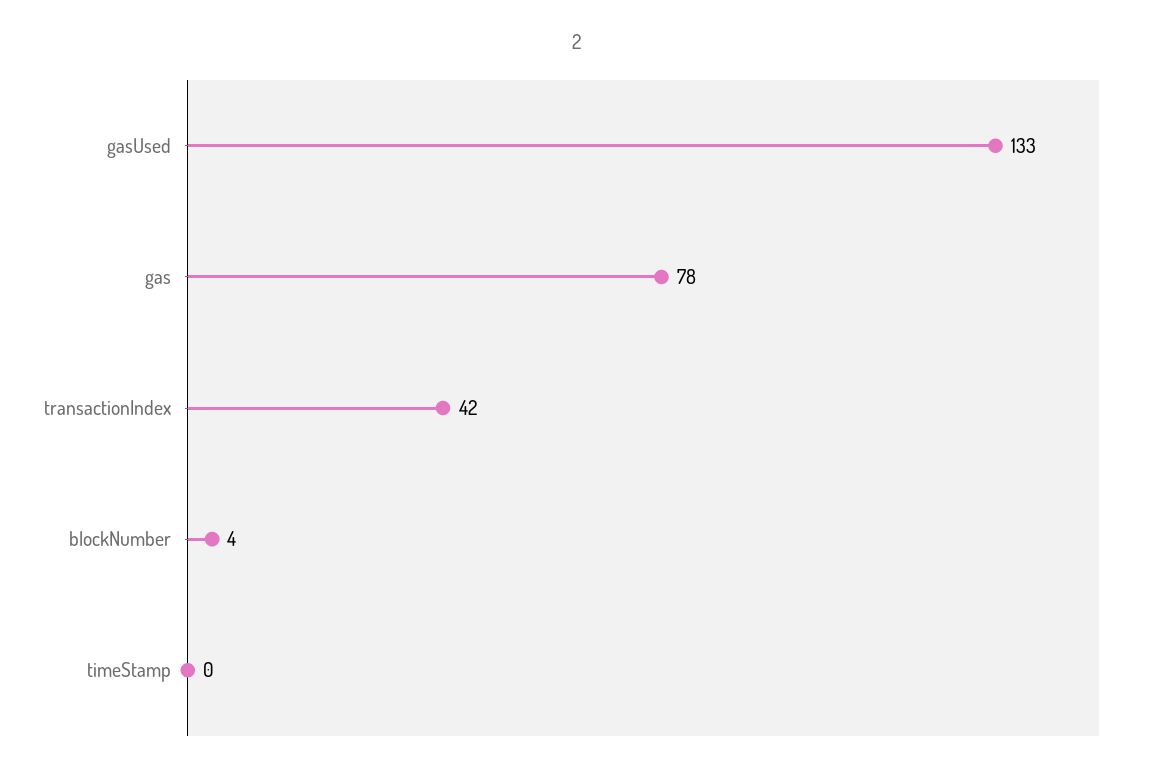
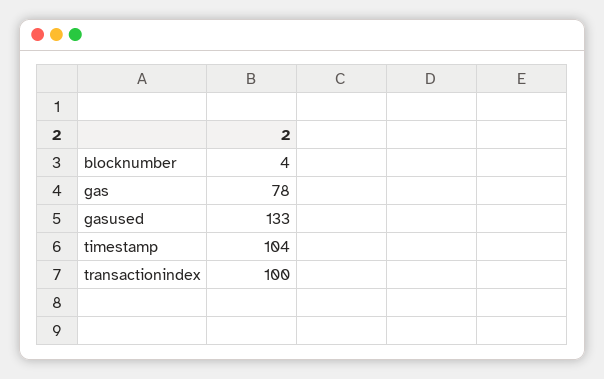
  {
    "gasUsed": 133,
    "gas": 78,
-   "transactionIndex": 42,
+   "transactionIndex": 100,
    "blockNumber": 4,
-   "timeStamp": 0
+   "timeStamp": 104
  }

